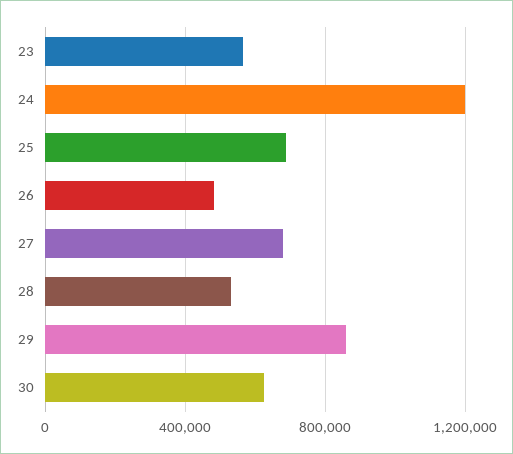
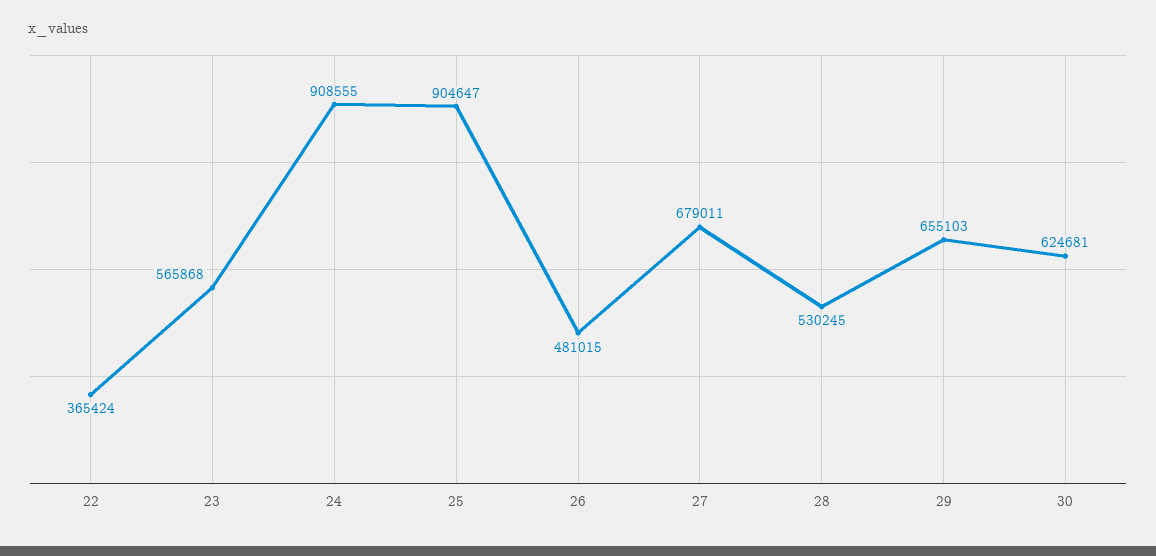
  {
    "23": 565868,
-   "24": 1200000,
+   "24": 908555,
-   "25": 700000,
+   "25": 904647,
    "26": 481015,
    "27": 679011,
    "28": 530245,
-   "29": 850000,
+   "29": 655103,
-   "30": 624681
+   "30": 624681,
+   "22": 365424
  }

